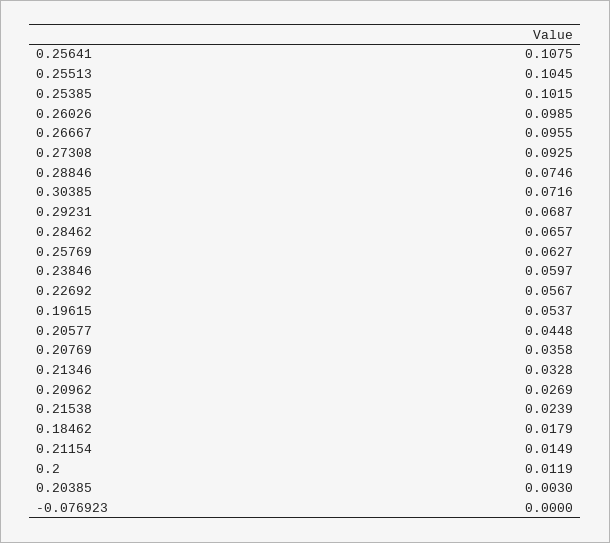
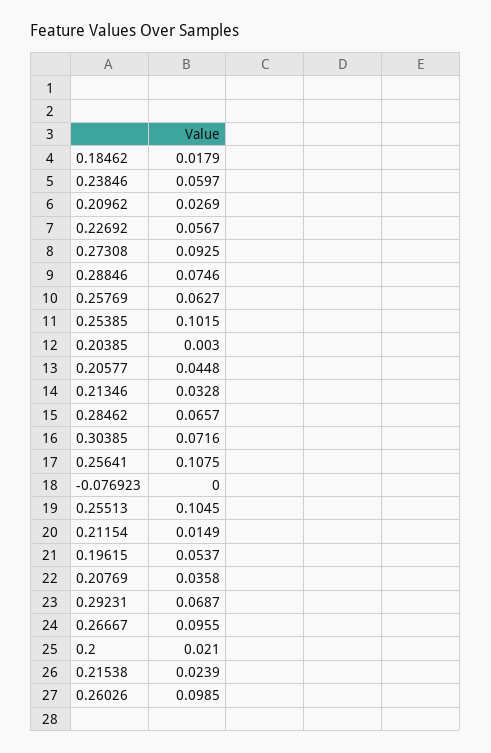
  {
    "0.25641": 0.1075,
    "0.25513": 0.1045,
    "0.25385": 0.1015,
    "0.26026": 0.0985,
    "0.26667": 0.0955,
    "0.27308": 0.0925,
    "0.28846": 0.0746,
    "0.30385": 0.0716,
    "0.29231": 0.0687,
    "0.28462": 0.0657,
    "0.25769": 0.0627,
    "0.23846": 0.0597,
    "0.22692": 0.0567,
    "0.19615": 0.0537,
    "0.20577": 0.0448,
    "0.20769": 0.0358,
    "0.21346": 0.0328,
    "0.20962": 0.0269,
    "0.21538": 0.0239,
    "0.18462": 0.0179,
    "0.21154": 0.0149,
-   "0.2": 0.0119,
+   "0.2": 0.021,
    "0.20385": 0.003,
    "-0.076923": 0
  }

